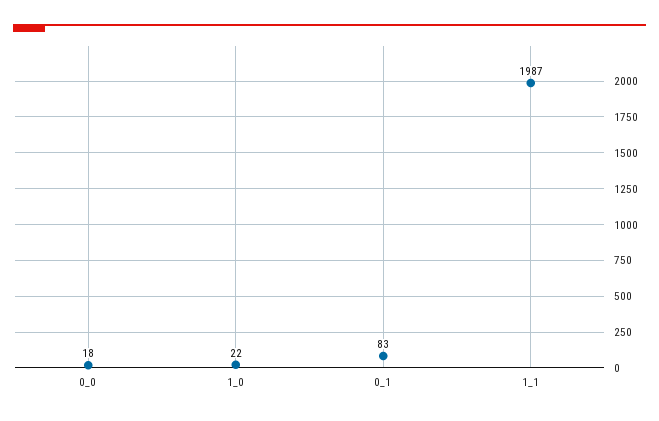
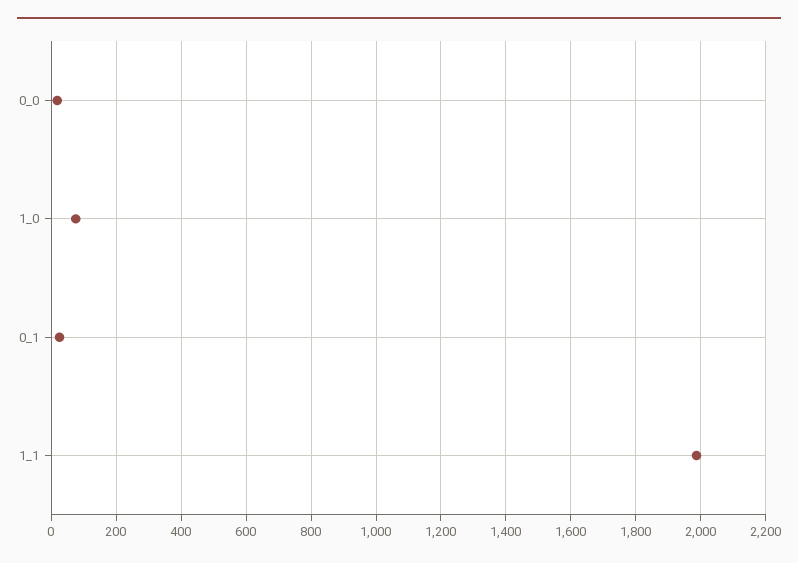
  {
    "0_0": 18,
-   "1_0": 22,
+   "1_0": 80,
-   "0_1": 83,
+   "0_1": 20,
    "1_1": 1987
  }

